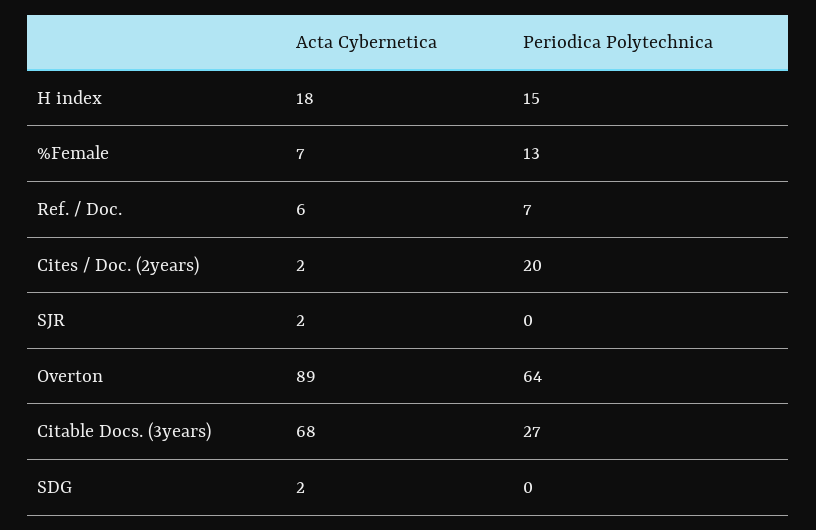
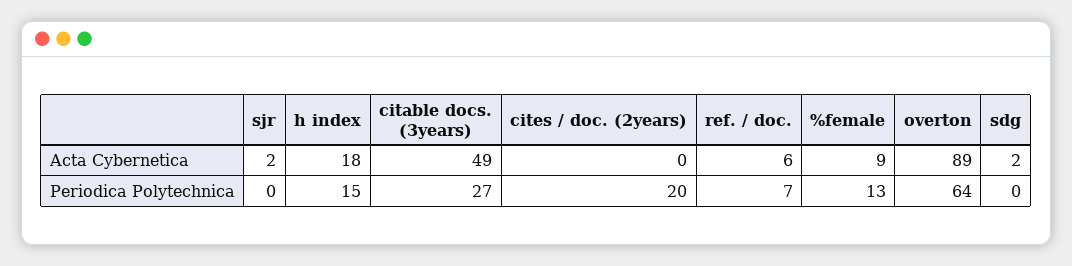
  {
    "Acta Cybernetica": {
      "H index": 18,
-     "%Female": 7,
+     "%Female": 9,
      "Ref. / Doc.": 6,
-     "Cites / Doc. (2years)": 2,
+     "Cites / Doc. (2years)": 0,
      "SJR": 2,
      "Overton": 89,
-     "Citable Docs. (3years)": 68,
+     "Citable Docs. (3years)": 49,
      "SDG": 2
    },
    "Periodica Polytechnica": {
      "H index": 15,
      "%Female": 13,
      "Ref. / Doc.": 7,
      "Cites / Doc. (2years)": 20,
      "SJR": 0,
      "Overton": 64,
      "Citable Docs. (3years)": 27,
      "SDG": 0
    }
  }

